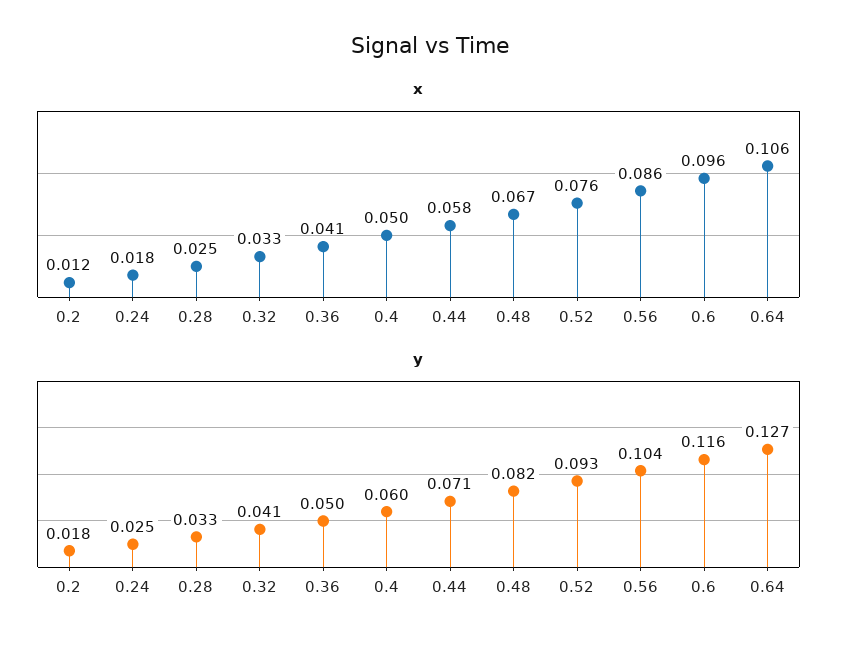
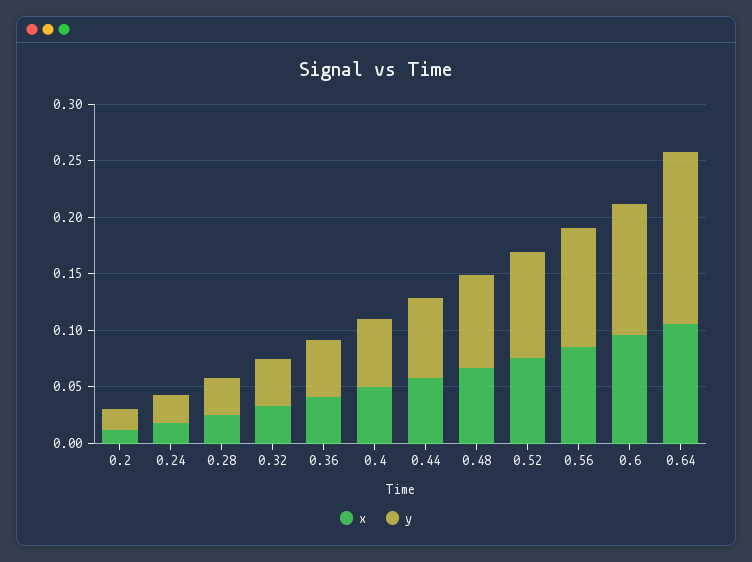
  {
    "x": {
      "0.2": 0.012,
      "0.24": 0.018,
      "0.28": 0.025,
      "0.32": 0.033,
      "0.36": 0.041,
      "0.4": 0.05,
      "0.44": 0.058,
      "0.48": 0.067,
      "0.52": 0.076,
      "0.56": 0.086,
      "0.6": 0.096,
      "0.64": 0.106
    },
    "y": {
      "0.2": 0.018,
      "0.24": 0.025,
      "0.28": 0.033,
      "0.32": 0.041,
      "0.36": 0.05,
      "0.4": 0.06,
      "0.44": 0.071,
      "0.48": 0.082,
      "0.52": 0.093,
      "0.56": 0.104,
      "0.6": 0.116,
-     "0.64": 0.127
+     "0.64": 0.15
    }
  }

